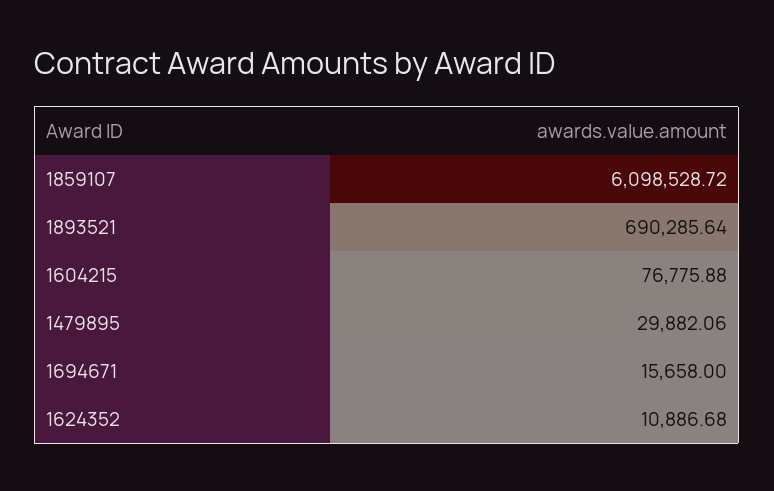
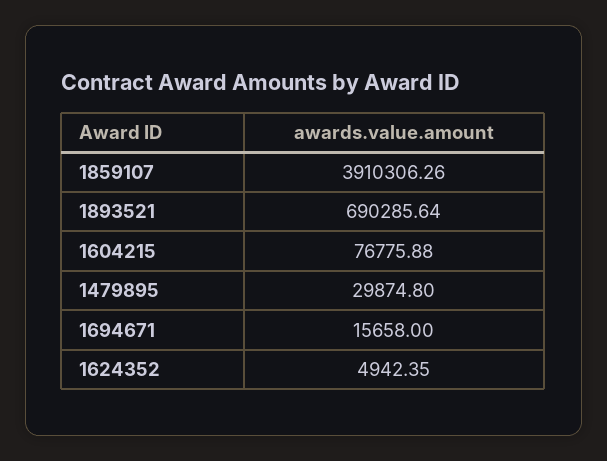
  {
-   "1859107": 6098528.72,
+   "1859107": 3910306.26,
    "1893521": 690285.64,
    "1604215": 76775.88,
-   "1479895": 29882.06,
+   "1479895": 29874.8,
    "1694671": 15658,
-   "1624352": 10886.68
+   "1624352": 4942.35
  }

